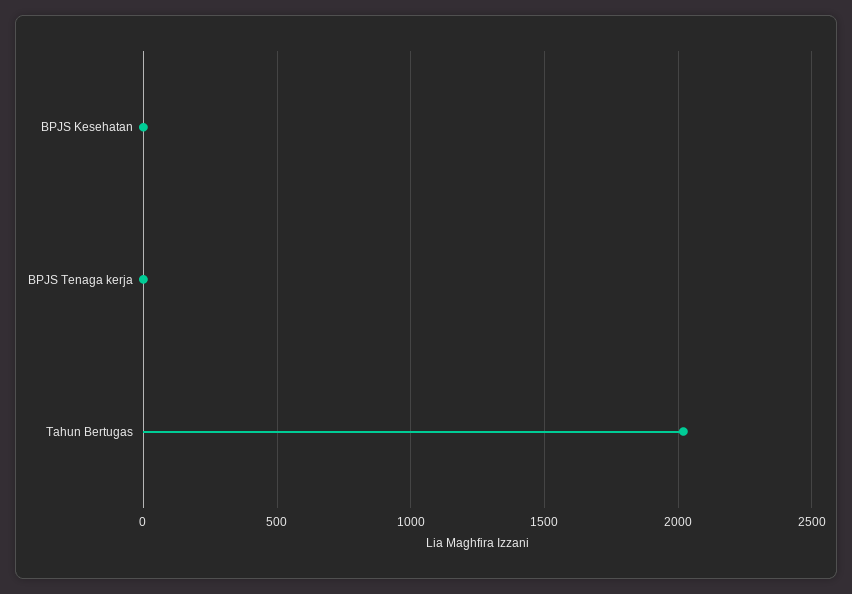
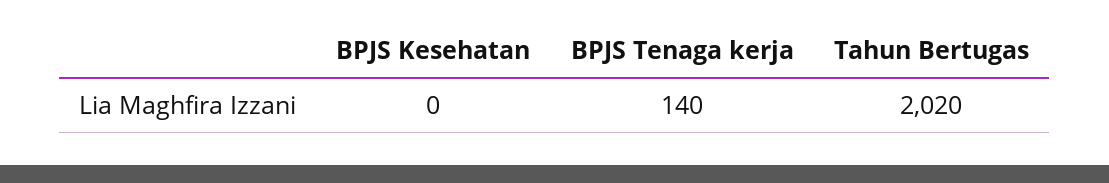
  {
    "BPJS Kesehatan": 0,
-   "BPJS Tenaga kerja": 0,
+   "BPJS Tenaga kerja": 140,
    "Tahun Bertugas": 2020
  }

